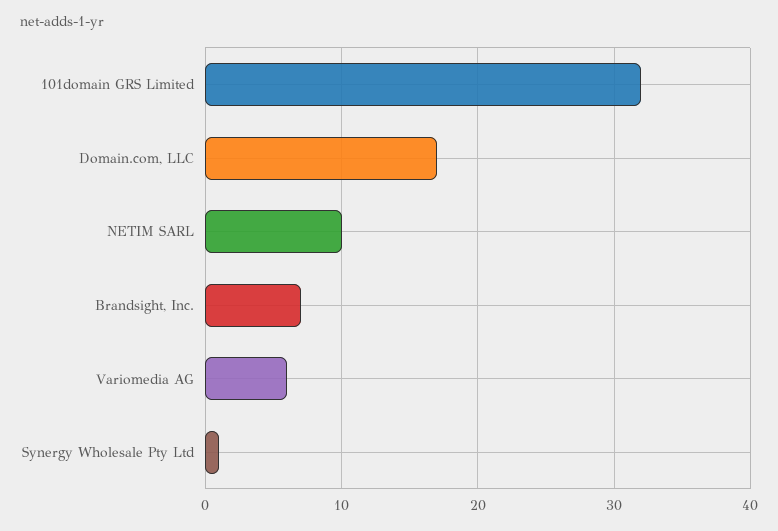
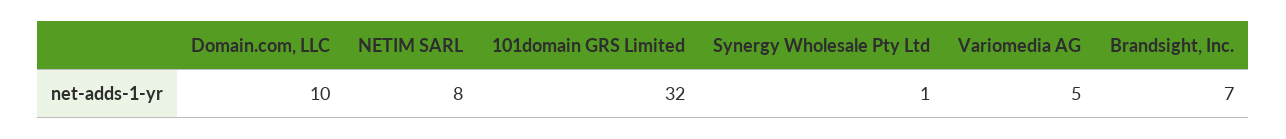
  {
    "101domain GRS Limited": 32,
-   "Domain.com, LLC": 17,
+   "Domain.com, LLC": 10,
-   "NETIM SARL": 10,
+   "NETIM SARL": 8,
    "Brandsight, Inc.": 7,
-   "Variomedia AG": 6,
+   "Variomedia AG": 5,
    "Synergy Wholesale Pty Ltd": 1
  }

